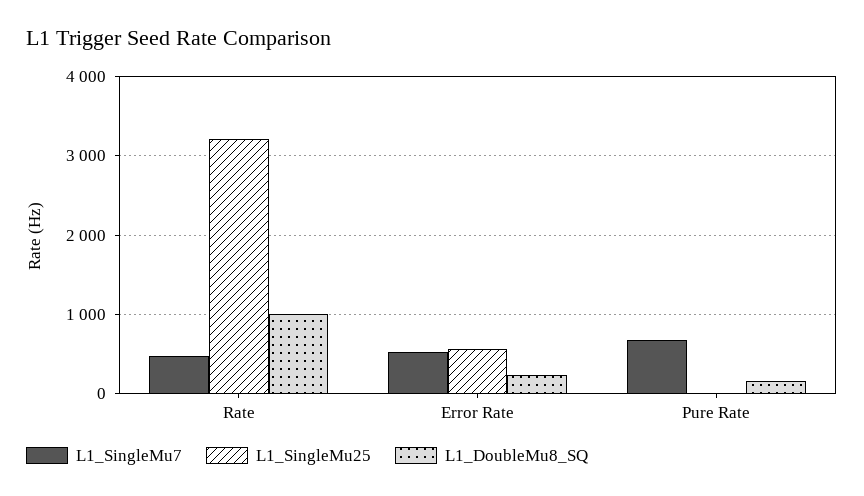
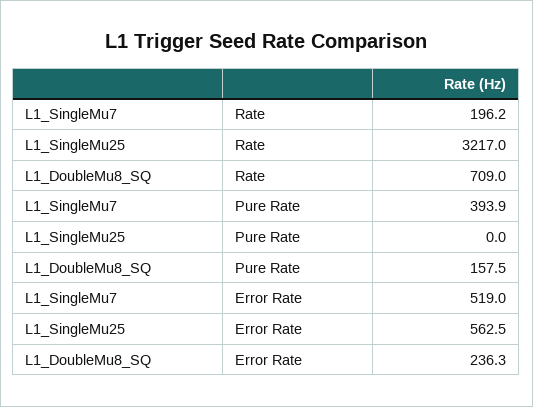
  {
    "L1_SingleMu7": {
-     "Rate": 500,
+     "Rate": 196.2,
      "Error Rate": 519,
-     "Pure Rate": 700
+     "Pure Rate": 393.9
    },
    "L1_SingleMu25": {
      "Rate": 3217,
      "Error Rate": 562.5,
      "Pure Rate": 0
    },
    "L1_DoubleMu8_SQ": {
-     "Rate": 1000,
+     "Rate": 709,
      "Error Rate": 236.3,
      "Pure Rate": 157.5
    }
  }

